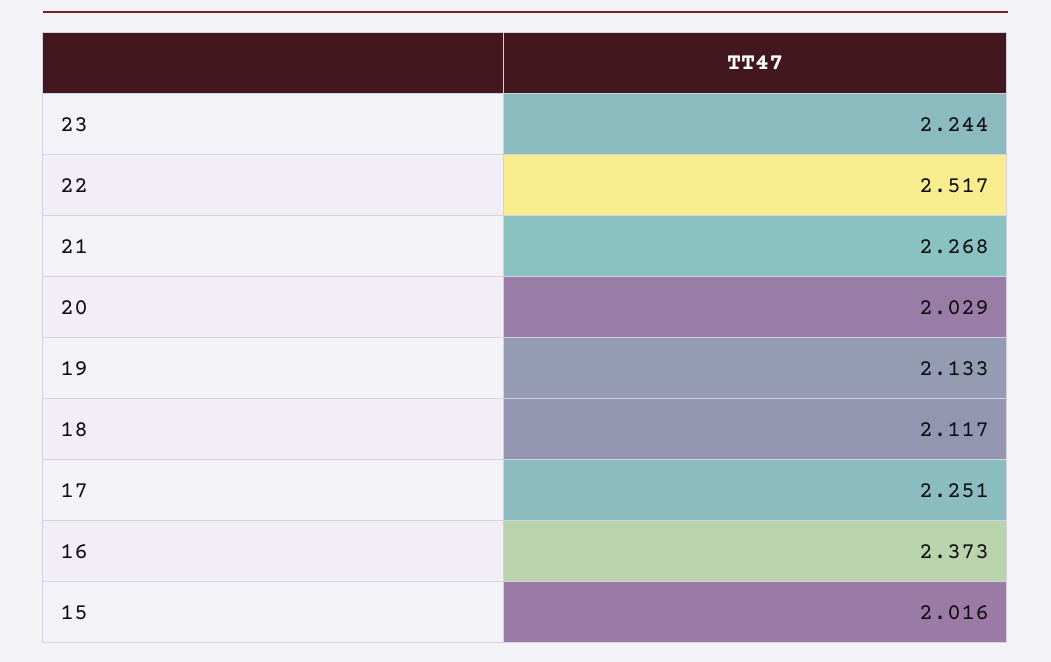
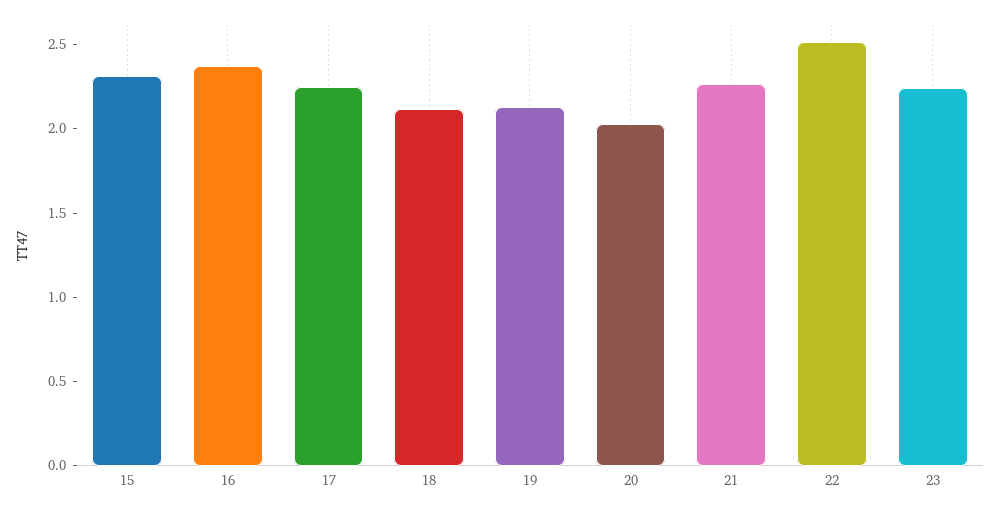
  {
    "23": 2.244,
    "22": 2.517,
    "21": 2.268,
    "20": 2.029,
    "19": 2.133,
    "18": 2.117,
    "17": 2.251,
    "16": 2.373,
-   "15": 2.016
+   "15": 2.3
  }

